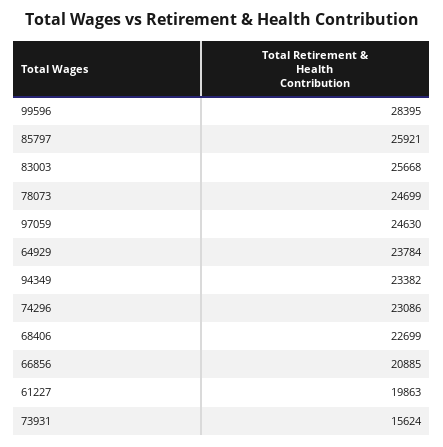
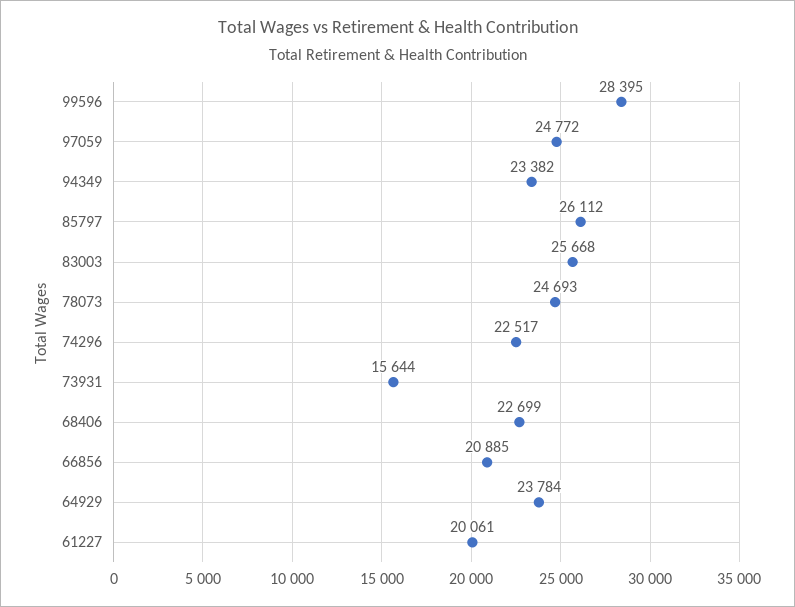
  {
    "99596": 28395,
-   "85797": 25921,
+   "85797": 26112,
    "83003": 25668,
-   "78073": 24699,
+   "78073": 24693,
-   "97059": 24630,
+   "97059": 24772,
    "64929": 23784,
    "94349": 23382,
-   "74296": 23086,
+   "74296": 22517,
    "68406": 22699,
    "66856": 20885,
-   "61227": 19863,
+   "61227": 20061,
-   "73931": 15624
+   "73931": 15644
  }

